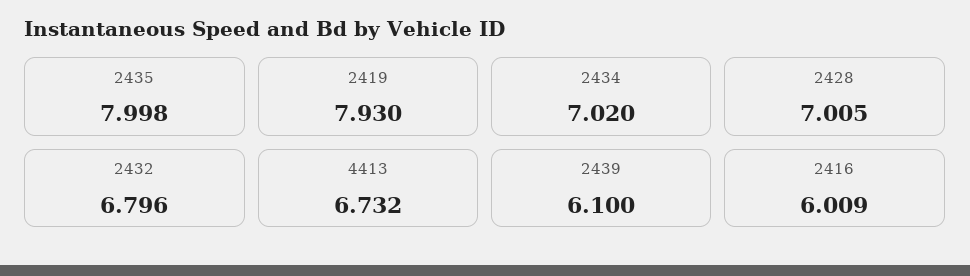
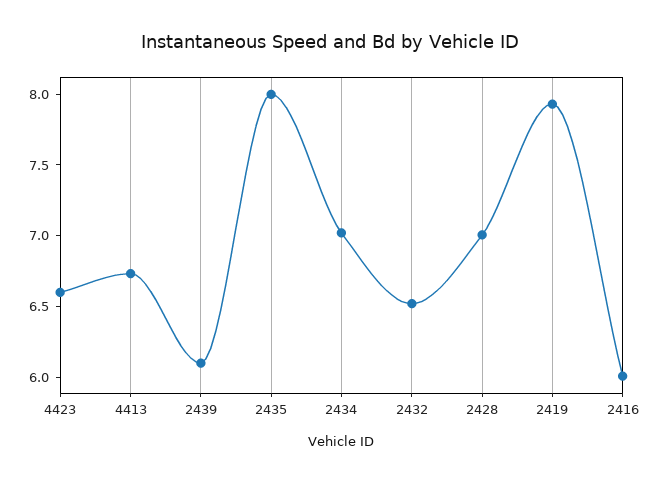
  {
    "2435": 7.998,
    "2419": 7.93,
    "2434": 7.02,
    "2428": 7.005,
-   "2432": 6.796,
+   "2432": 6.5,
    "4413": 6.732,
    "2439": 6.1,
-   "2416": 6.009
+   "2416": 6.009,
+   "4423": 6.6
  }

